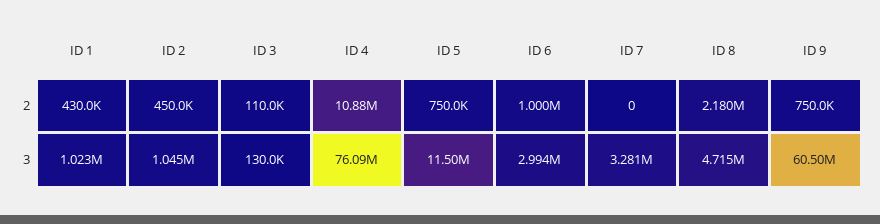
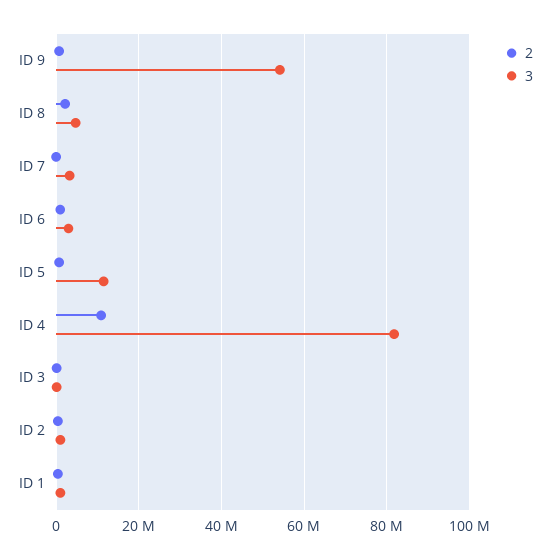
  {
    "2": {
      "ID 1": 430000,
      "ID 2": 450000,
      "ID 3": 110000,
      "ID 4": 10880000,
      "ID 5": 750000,
      "ID 6": 1000000,
      "ID 7": 0,
      "ID 8": 2180000,
      "ID 9": 750000
    },
    "3": {
      "ID 1": 1023000,
      "ID 2": 1045000,
      "ID 3": 130000,
-     "ID 4": 76090000,
+     "ID 4": 82000000,
      "ID 5": 11500000,
      "ID 6": 2994000,
      "ID 7": 3281000,
      "ID 8": 4715000,
-     "ID 9": 60500000
+     "ID 9": 54000000
    }
  }

